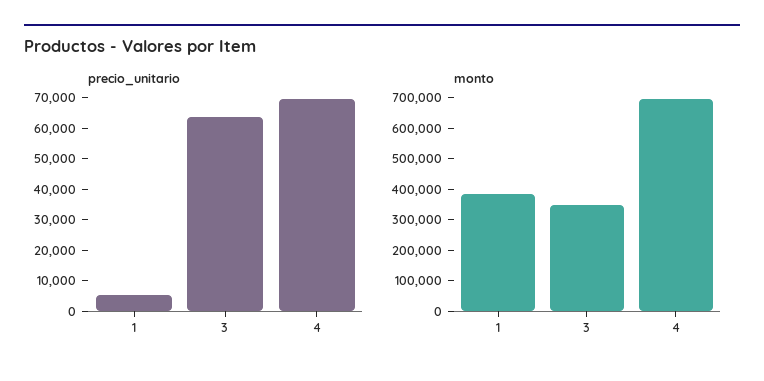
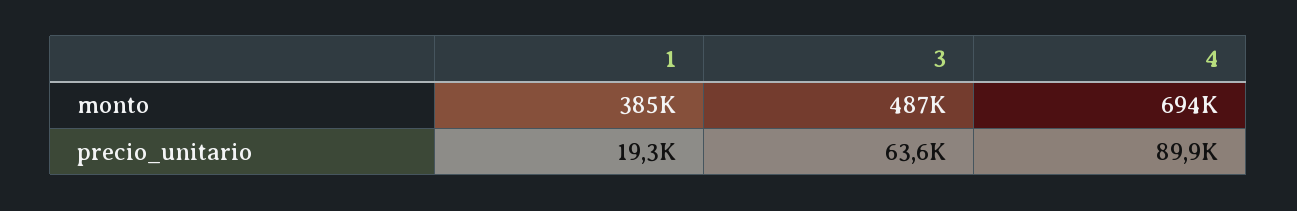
  {
    "precio_unitario": {
-     "1": 5000,
+     "1": 19300,
      "3": 63600,
-     "4": 70000
+     "4": 89900
    },
    "monto": {
      "1": 385000,
-     "3": 350000,
+     "3": 487000,
      "4": 694000
    }
  }

